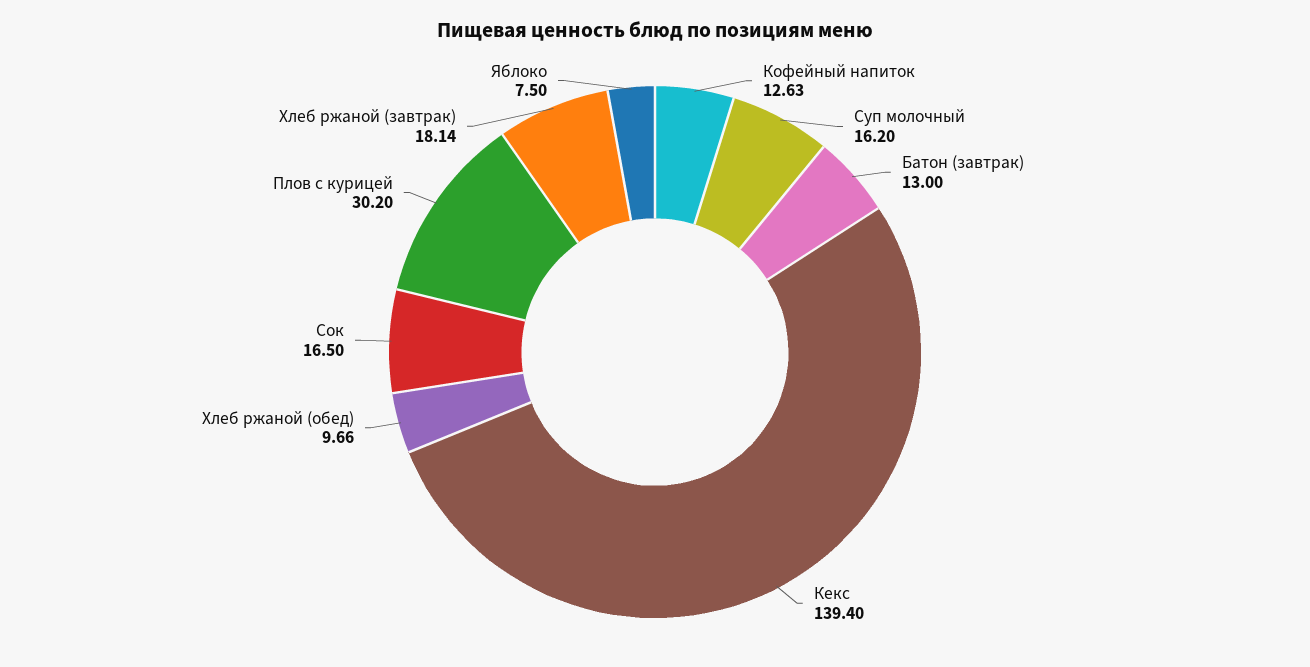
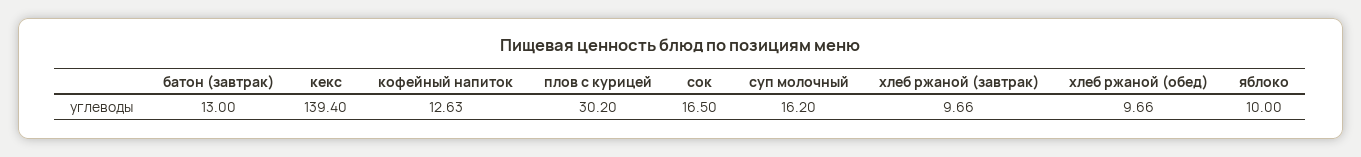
  {
    "Кофейный напиток": 12.63,
    "Суп молочный": 16.2,
    "Батон (завтрак)": 13,
    "Кекс": 139.4,
    "Хлеб ржаной (обед)": 9.66,
    "Сок": 16.5,
    "Плов с курицей": 30.2,
-   "Хлеб ржаной (завтрак)": 18.14,
+   "Хлеб ржаной (завтрак)": 9.66,
-   "Яблоко": 7.5
+   "Яблоко": 10
  }

